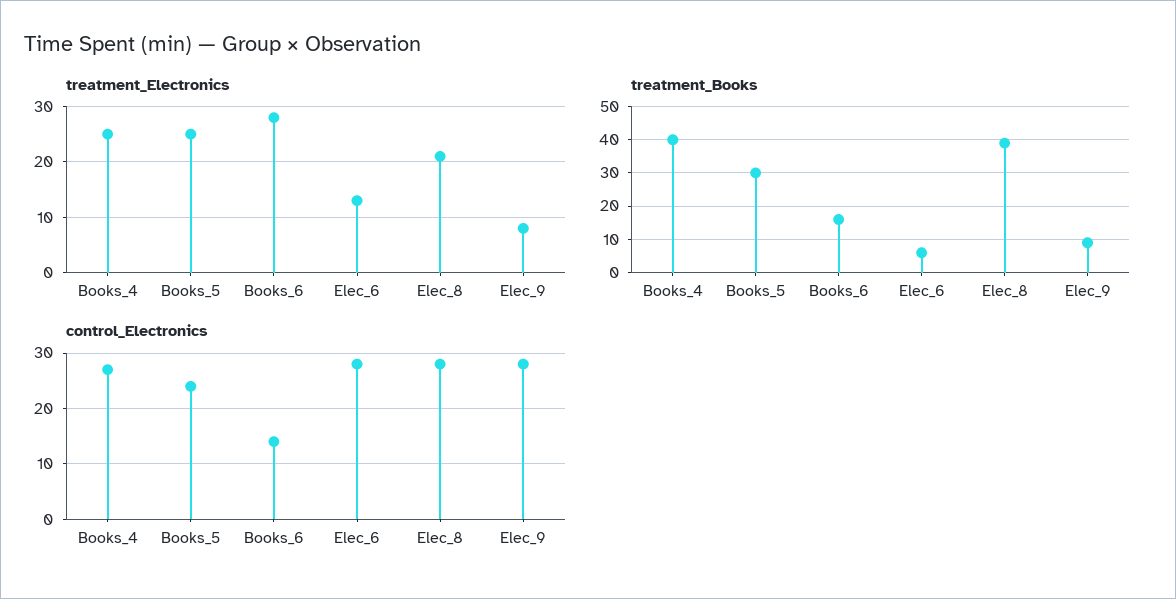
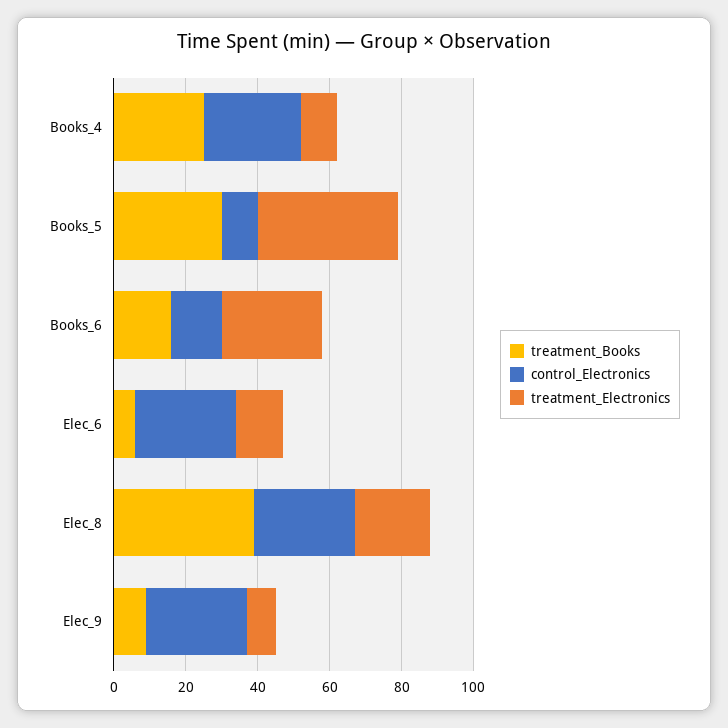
  {
    "treatment_Electronics": {
-     "Books_4": 25,
+     "Books_4": 10,
-     "Books_5": 25,
+     "Books_5": 40,
      "Books_6": 30,
      "Elec_6": 15,
      "Elec_8": 20,
      "Elec_9": 10
    },
    "treatment_Books": {
-     "Books_4": 40,
+     "Books_4": 25,
      "Books_5": 30,
      "Books_6": 15,
      "Elec_6": 5,
      "Elec_8": 40,
      "Elec_9": 10
    },
    "control_Electronics": {
      "Books_4": 25,
-     "Books_5": 25,
+     "Books_5": 10,
      "Books_6": 15,
      "Elec_6": 30,
      "Elec_8": 30,
      "Elec_9": 30
    }
  }

